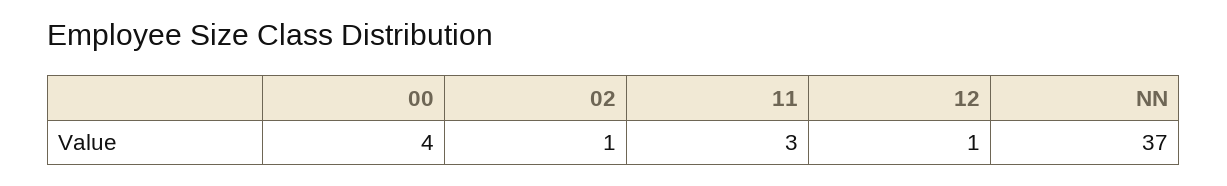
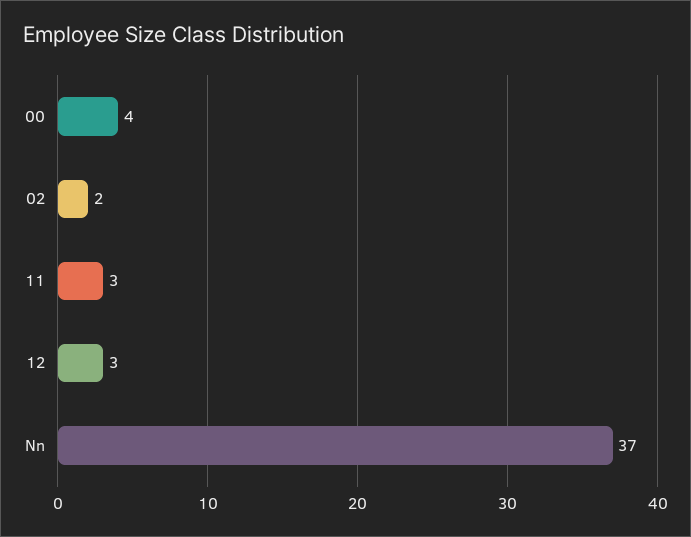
  {
    "00": 4,
-   "02": 1,
+   "02": 2,
    "11": 3,
-   "12": 1,
+   "12": 3,
    "NN": 37
  }

